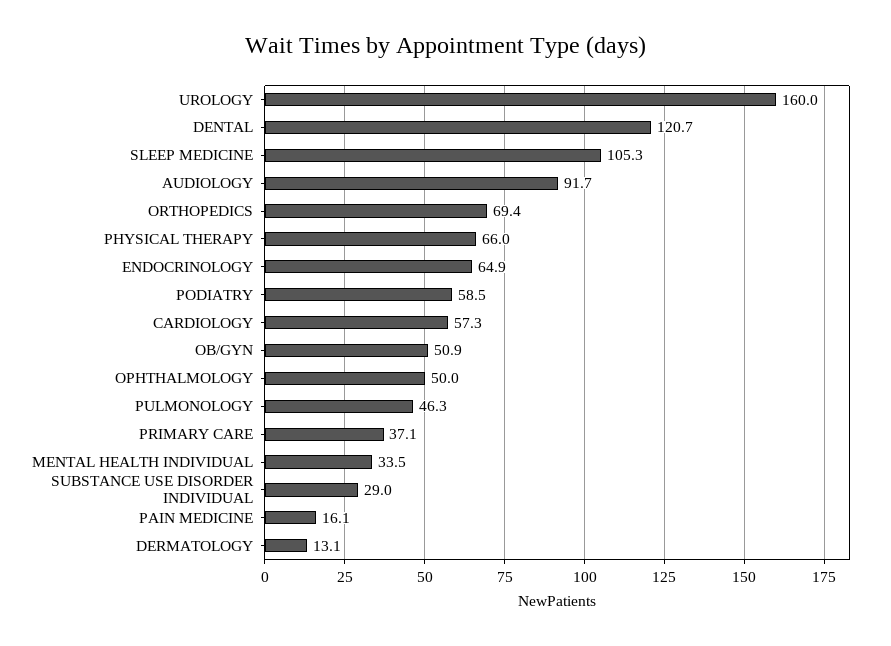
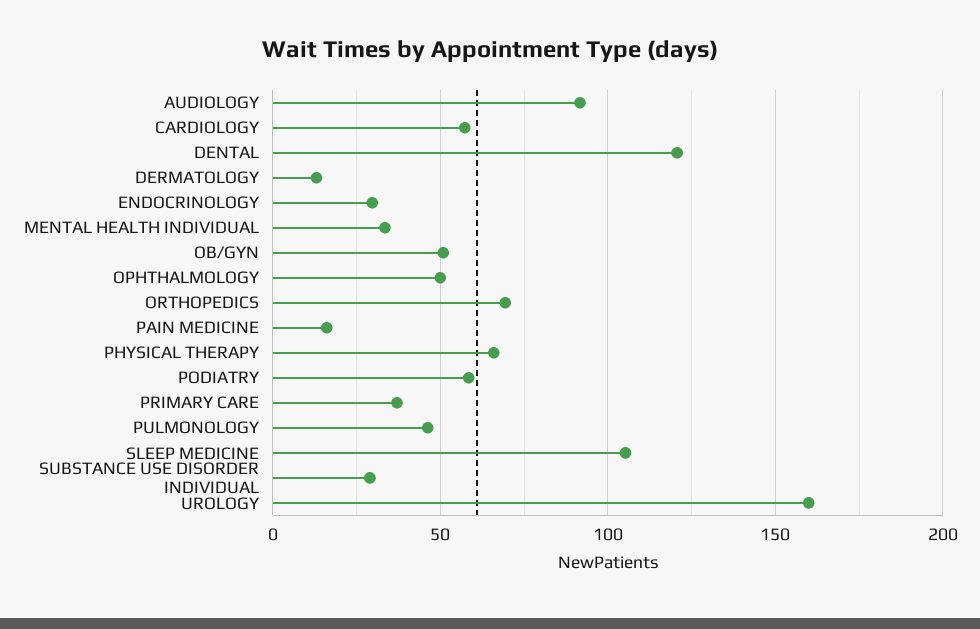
  {
    "UROLOGY": 160,
    "DENTAL": 120.7,
    "SLEEP MEDICINE": 105.3,
    "AUDIOLOGY": 91.7,
    "ORTHOPEDICS": 69.4,
    "PHYSICAL THERAPY": 66,
-   "ENDOCRINOLOGY": 64.9,
+   "ENDOCRINOLOGY": 30,
    "PODIATRY": 58.5,
    "CARDIOLOGY": 57.3,
    "OB/GYN": 50.9,
    "OPHTHALMOLOGY": 50,
    "PULMONOLOGY": 46.3,
    "PRIMARY CARE": 37.1,
    "MENTAL HEALTH INDIVIDUAL": 33.5,
    "SUBSTANCE USE DISORDER INDIVIDUAL": 29,
    "PAIN MEDICINE": 16.1,
    "DERMATOLOGY": 13.1
  }

